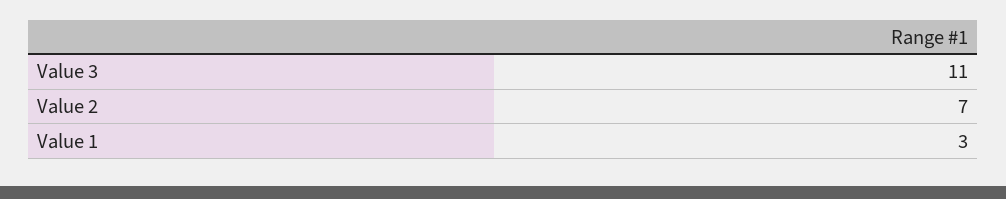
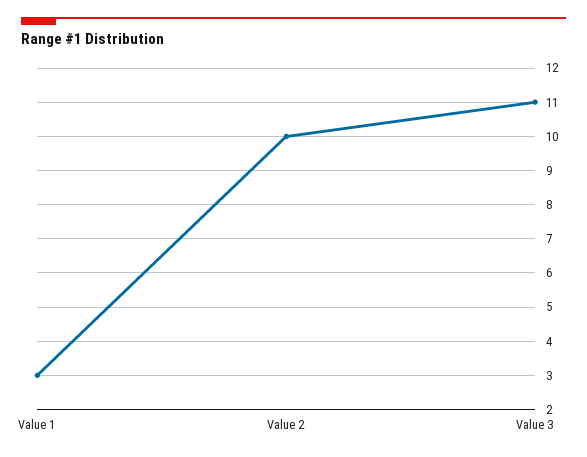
  {
    "Value 3": 11,
-   "Value 2": 7,
+   "Value 2": 10,
    "Value 1": 3
  }

